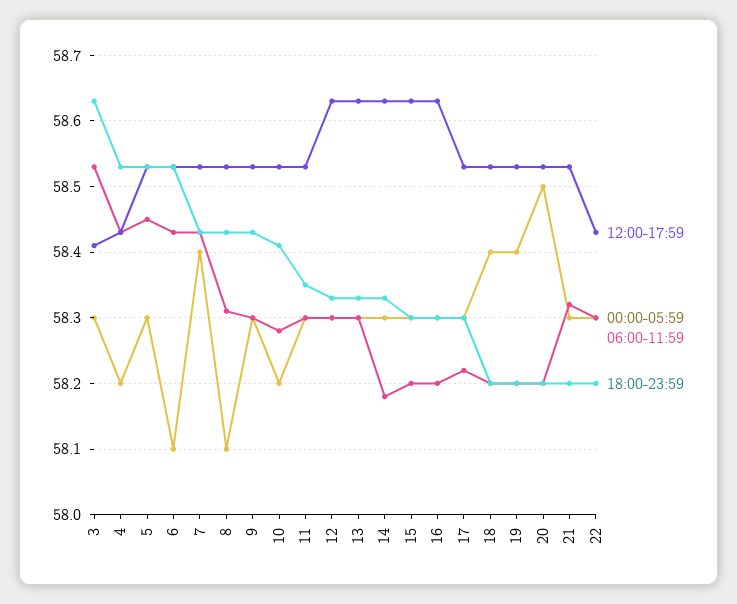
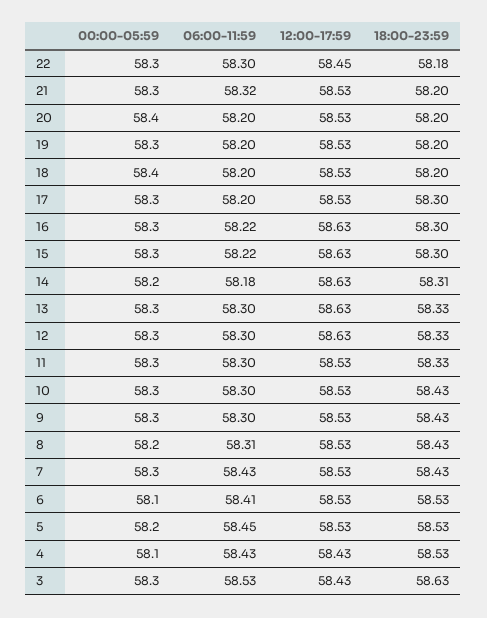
  {
    "12:00-17:59": {
-     "3": 58.41,
+     "3": 58.43,
      "4": 58.43,
      "5": 58.53,
      "6": 58.53,
      "7": 58.53,
      "8": 58.53,
      "9": 58.53,
      "10": 58.53,
      "11": 58.53,
      "12": 58.63,
      "13": 58.63,
      "14": 58.63,
      "15": 58.63,
      "16": 58.63,
      "17": 58.53,
      "18": 58.53,
      "19": 58.53,
      "20": 58.53,
      "21": 58.53,
-     "22": 58.43
+     "22": 58.45
    },
    "00:00-05:59": {
      "3": 58.3,
-     "4": 58.2,
+     "4": 58.1,
-     "5": 58.3,
+     "5": 58.2,
      "6": 58.1,
-     "7": 58.4,
+     "7": 58.3,
-     "8": 58.1,
+     "8": 58.2,
      "9": 58.3,
-     "10": 58.2,
+     "10": 58.3,
      "11": 58.3,
      "12": 58.3,
      "13": 58.3,
-     "14": 58.3,
+     "14": 58.2,
      "15": 58.3,
      "16": 58.3,
      "17": 58.3,
      "18": 58.4,
-     "19": 58.4,
+     "19": 58.3,
-     "20": 58.5,
+     "20": 58.4,
      "21": 58.3,
      "22": 58.3
    },
    "06:00-11:59": {
      "3": 58.53,
      "4": 58.43,
      "5": 58.45,
-     "6": 58.43,
+     "6": 58.41,
      "7": 58.43,
      "8": 58.31,
      "9": 58.3,
-     "10": 58.28,
+     "10": 58.3,
      "11": 58.3,
      "12": 58.3,
      "13": 58.3,
      "14": 58.18,
-     "15": 58.2,
+     "15": 58.22,
-     "16": 58.2,
+     "16": 58.22,
-     "17": 58.22,
+     "17": 58.2,
      "18": 58.2,
      "19": 58.2,
      "20": 58.2,
      "21": 58.32,
      "22": 58.3
    },
    "18:00-23:59": {
      "3": 58.63,
      "4": 58.53,
      "5": 58.53,
      "6": 58.53,
      "7": 58.43,
      "8": 58.43,
      "9": 58.43,
-     "10": 58.41,
+     "10": 58.43,
-     "11": 58.35,
+     "11": 58.33,
      "12": 58.33,
      "13": 58.33,
-     "14": 58.33,
+     "14": 58.31,
      "15": 58.3,
      "16": 58.3,
      "17": 58.3,
      "18": 58.2,
      "19": 58.2,
      "20": 58.2,
      "21": 58.2,
-     "22": 58.2
+     "22": 58.18
    }
  }

